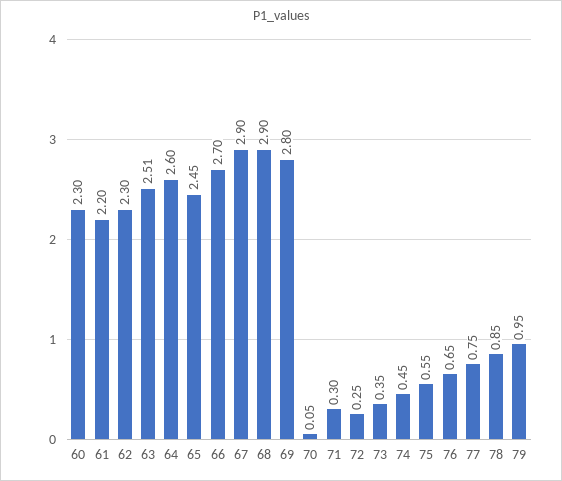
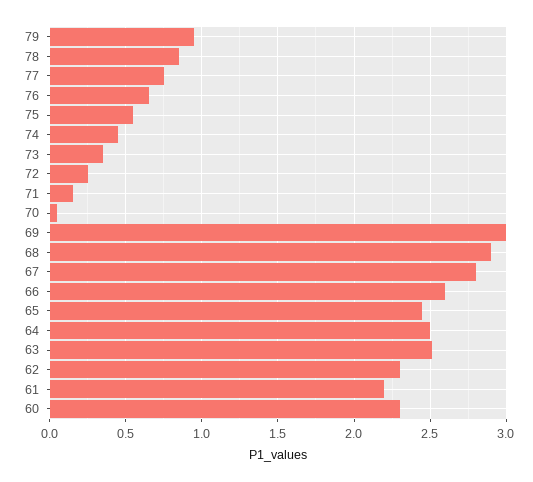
  {
    "60": 2.3,
    "61": 2.2,
    "62": 2.3,
    "63": 2.51,
-   "64": 2.6,
+   "64": 2.5,
    "65": 2.45,
-   "66": 2.7,
+   "66": 2.6,
-   "67": 2.9,
+   "67": 2.8,
    "68": 2.9,
-   "69": 2.8,
+   "69": 3,
    "70": 0.05,
-   "71": 0.3,
+   "71": 0.15,
    "72": 0.25,
    "73": 0.35,
    "74": 0.45,
    "75": 0.55,
    "76": 0.65,
    "77": 0.75,
    "78": 0.85,
    "79": 0.95
  }

